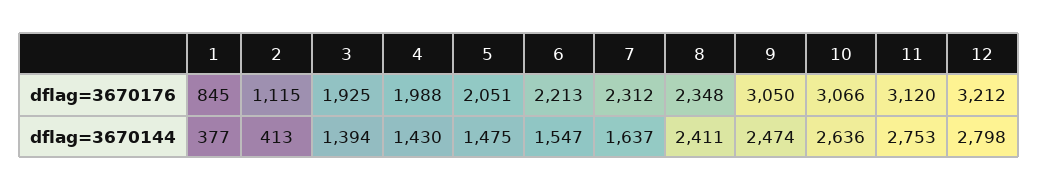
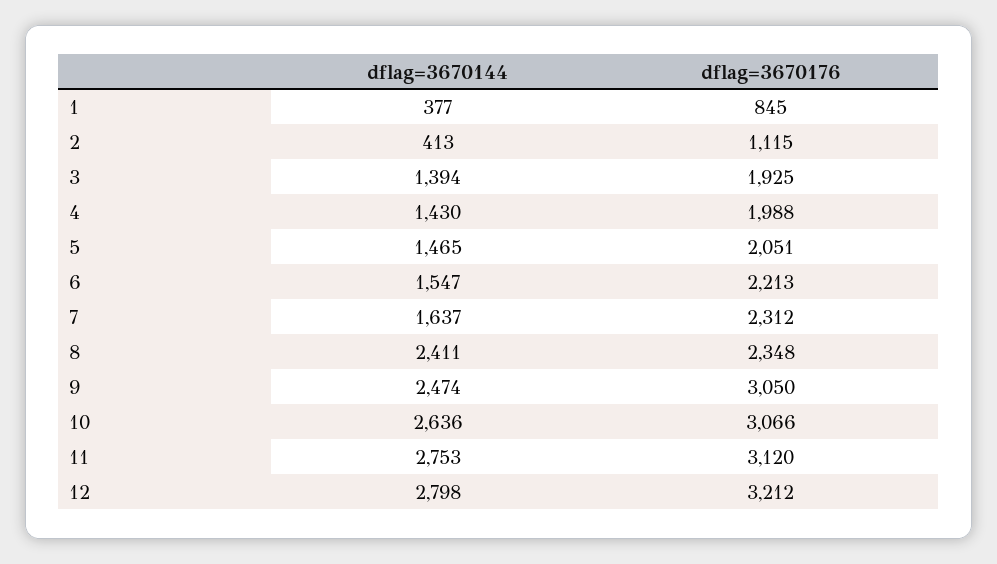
  {
    "1": {
      "dflag=3670176": 845,
      "dflag=3670144": 377
    },
    "2": {
      "dflag=3670176": 1115,
      "dflag=3670144": 413
    },
    "3": {
      "dflag=3670176": 1925,
      "dflag=3670144": 1394
    },
    "4": {
      "dflag=3670176": 1988,
      "dflag=3670144": 1430
    },
    "5": {
      "dflag=3670176": 2051,
-     "dflag=3670144": 1475
+     "dflag=3670144": 1465
    },
    "6": {
      "dflag=3670176": 2213,
      "dflag=3670144": 1547
    },
    "7": {
      "dflag=3670176": 2312,
      "dflag=3670144": 1637
    },
    "8": {
      "dflag=3670176": 2348,
      "dflag=3670144": 2411
    },
    "9": {
      "dflag=3670176": 3050,
      "dflag=3670144": 2474
    },
    "10": {
      "dflag=3670176": 3066,
      "dflag=3670144": 2636
    },
    "11": {
      "dflag=3670176": 3120,
      "dflag=3670144": 2753
    },
    "12": {
      "dflag=3670176": 3212,
      "dflag=3670144": 2798
    }
  }

